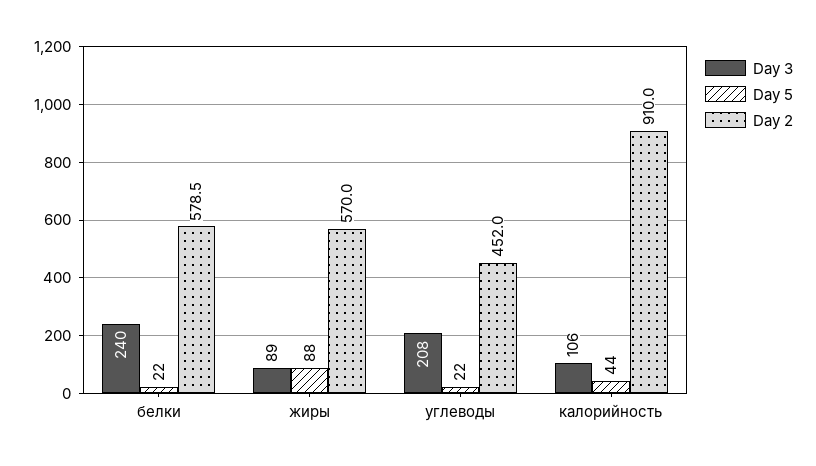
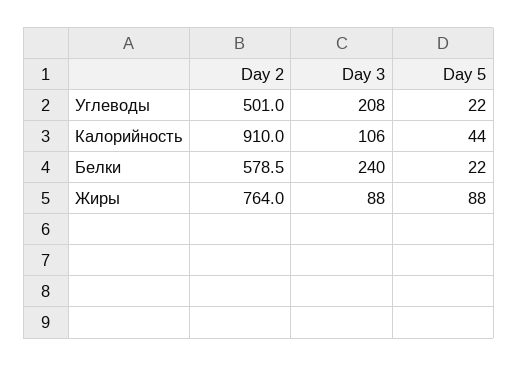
  {
    "Day 3": {
      "белки": 240,
-     "жиры": 89,
+     "жиры": 88,
      "углеводы": 208,
      "калорийность": 106
    },
    "Day 5": {
      "белки": 22,
      "жиры": 88,
      "углеводы": 22,
      "калорийность": 44
    },
    "Day 2": {
      "белки": 578.5,
-     "жиры": 570,
+     "жиры": 764,
-     "углеводы": 452,
+     "углеводы": 501,
      "калорийность": 910
    }
  }

